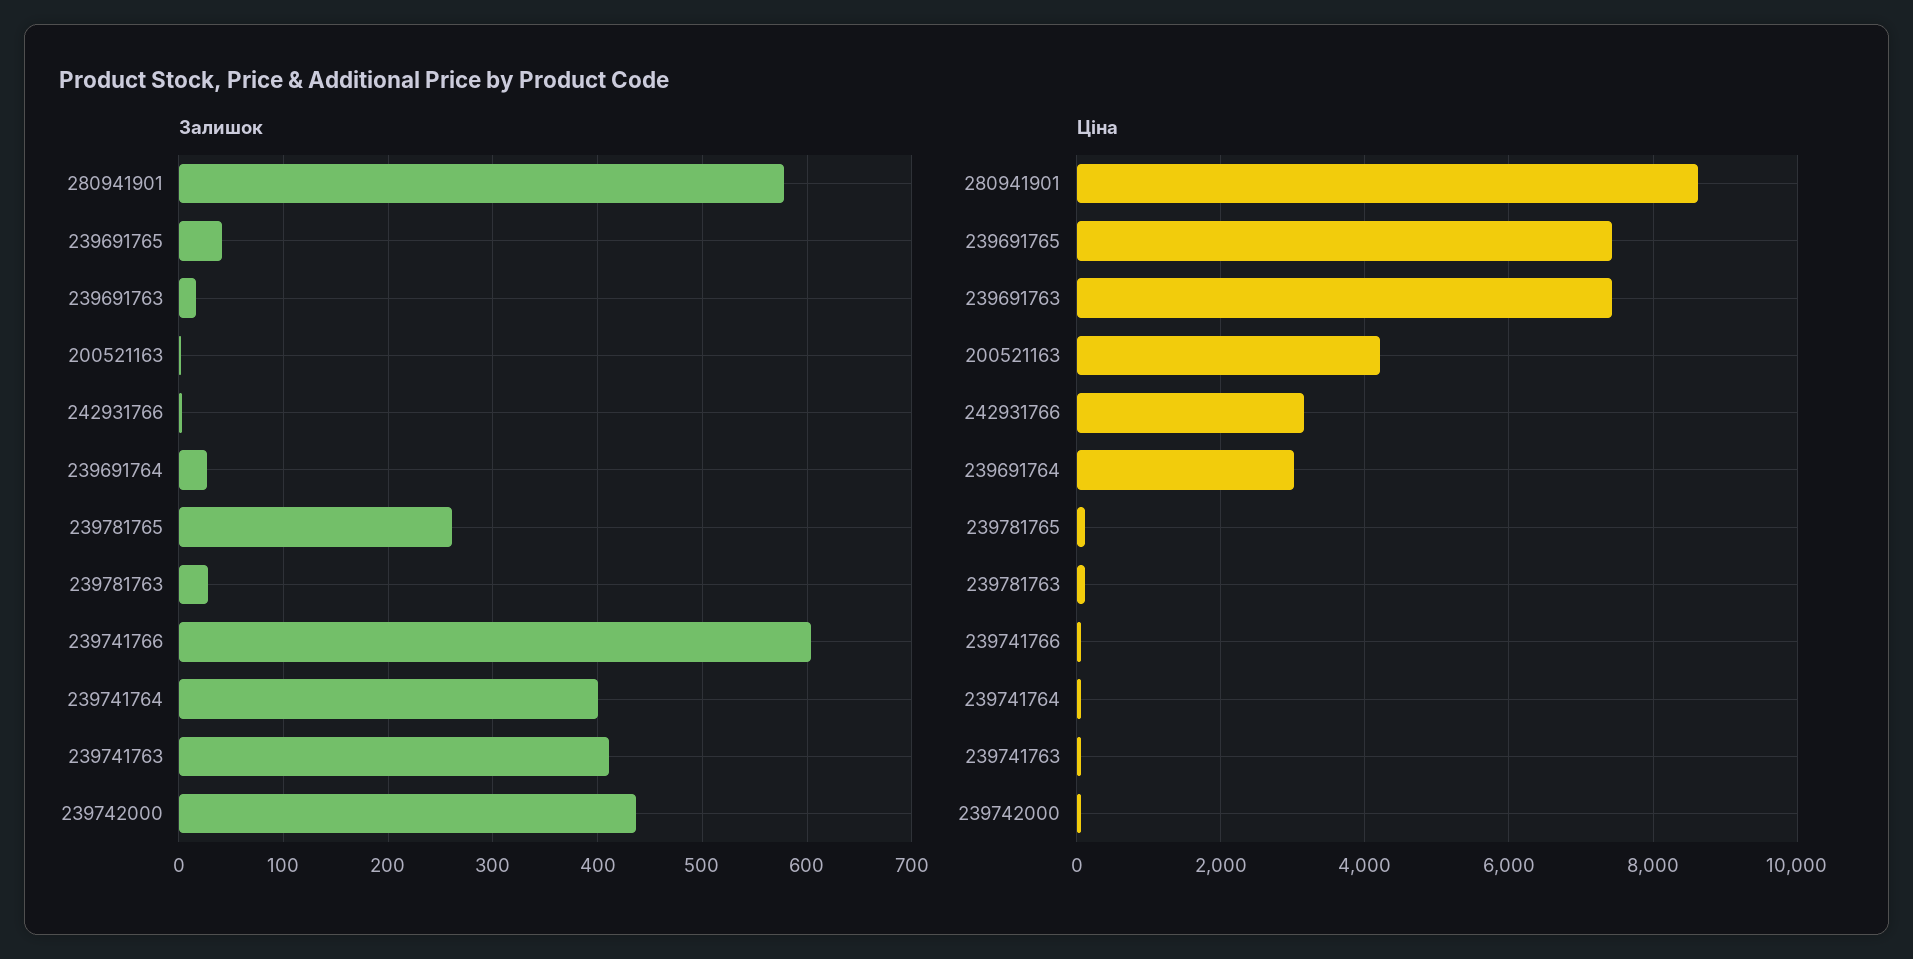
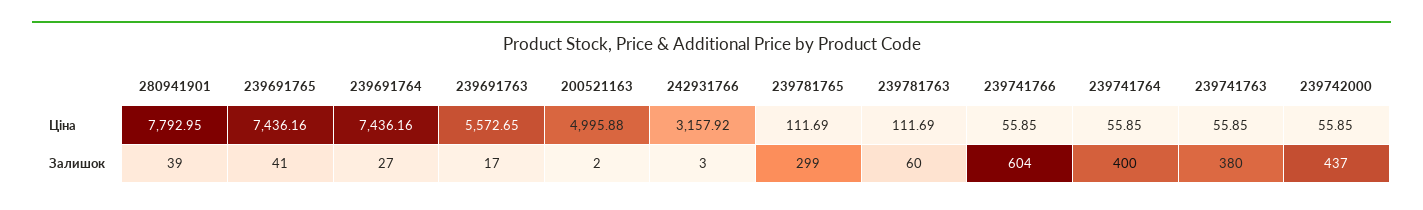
  {
    "Залишок": {
-     "280941901": 580,
+     "280941901": 39,
      "239691765": 41,
      "239691763": 17,
      "200521163": 2,
      "242931766": 3,
      "239691764": 27,
-     "239781765": 260,
+     "239781765": 299,
-     "239781763": 30,
+     "239781763": 60,
      "239741766": 604,
      "239741764": 400,
-     "239741763": 410,
+     "239741763": 380,
      "239742000": 437
    },
    "Ціна": {
-     "280941901": 8600,
+     "280941901": 7792.95,
      "239691765": 7436.16,
-     "239691763": 7400,
+     "239691763": 5572.65,
-     "200521163": 4200,
+     "200521163": 4995.88,
      "242931766": 3157.92,
-     "239691764": 3000,
+     "239691764": 7436.16,
      "239781765": 111.69,
      "239781763": 111.69,
      "239741766": 55.85,
      "239741764": 55.85,
      "239741763": 55.85,
      "239742000": 55.85
    }
  }

